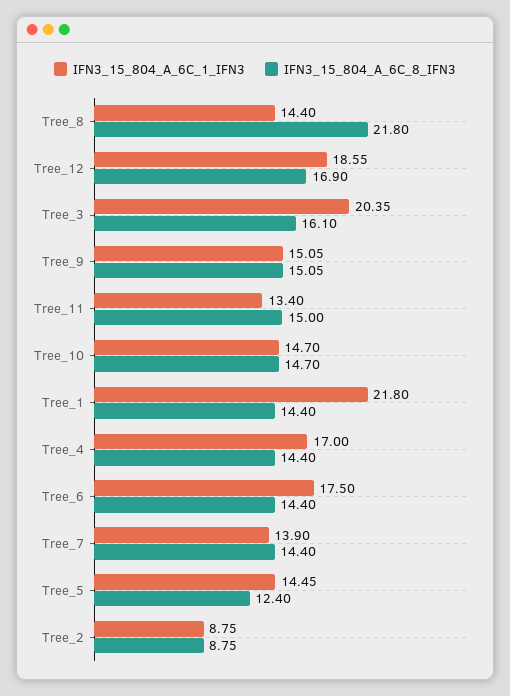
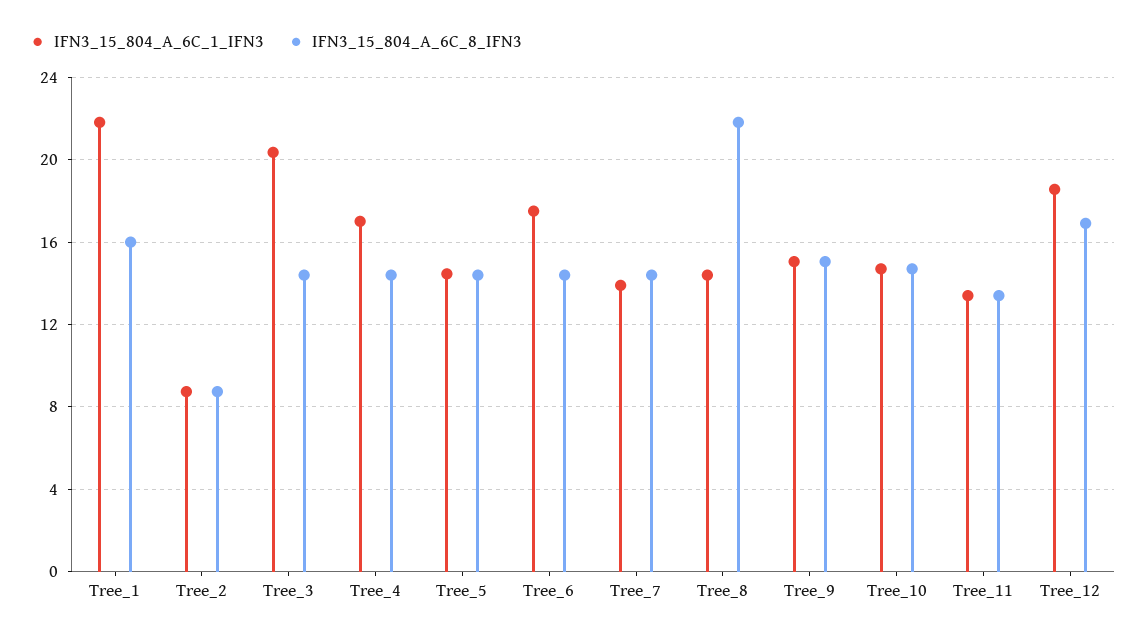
  {
    "IFN3_15_804_A_6C_1_IFN3": {
      "Tree_8": 14.4,
      "Tree_12": 18.55,
      "Tree_3": 20.35,
      "Tree_9": 15.05,
      "Tree_11": 13.4,
      "Tree_10": 14.7,
      "Tree_1": 21.8,
      "Tree_4": 17,
      "Tree_6": 17.5,
      "Tree_7": 13.9,
      "Tree_5": 14.45,
      "Tree_2": 8.75
    },
    "IFN3_15_804_A_6C_8_IFN3": {
      "Tree_8": 21.8,
      "Tree_12": 16.9,
-     "Tree_3": 16.1,
+     "Tree_3": 14.5,
      "Tree_9": 15.05,
-     "Tree_11": 15,
+     "Tree_11": 13.5,
      "Tree_10": 14.7,
-     "Tree_1": 14.4,
+     "Tree_1": 16,
      "Tree_4": 14.4,
      "Tree_6": 14.4,
      "Tree_7": 14.4,
-     "Tree_5": 12.4,
+     "Tree_5": 14.5,
      "Tree_2": 8.75
    }
  }

